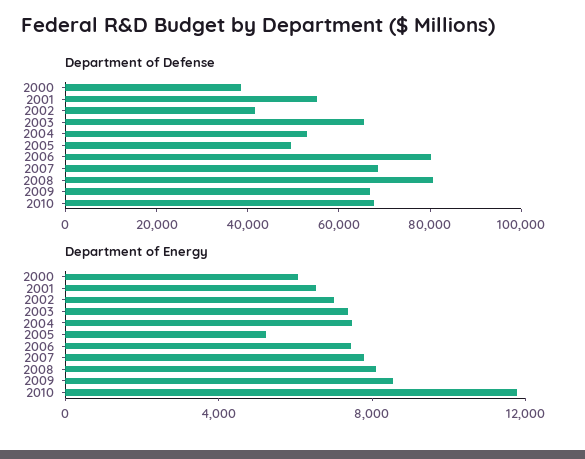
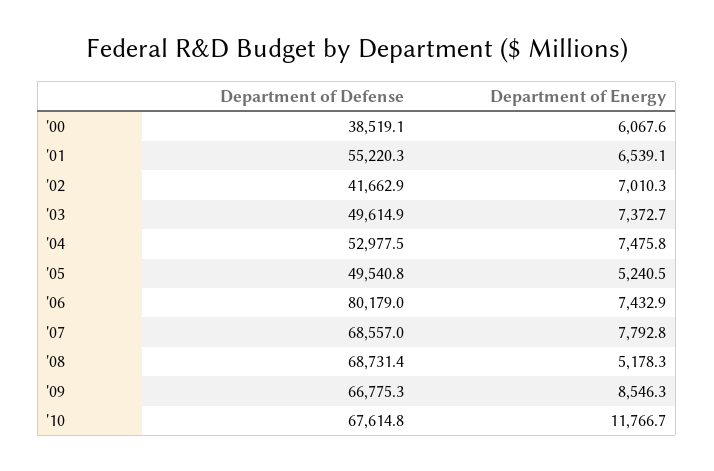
  {
    "Department of Defense": {
      "2000": 38519.1,
      "2001": 55220.3,
      "2002": 41662.9,
-     "2003": 65000,
+     "2003": 49614.9,
      "2004": 52977.5,
      "2005": 49540.8,
      "2006": 80179,
      "2007": 68557,
-     "2008": 80000,
+     "2008": 68731.4,
      "2009": 66775.3,
      "2010": 67614.8
    },
    "Department of Energy": {
      "2000": 6067.6,
      "2001": 6539.1,
      "2002": 7010.3,
      "2003": 7372.7,
      "2004": 7475.8,
      "2005": 5240.5,
      "2006": 7432.9,
      "2007": 7792.8,
-     "2008": 8000,
+     "2008": 5178.3,
      "2009": 8546.3,
      "2010": 11766.7
    }
  }

